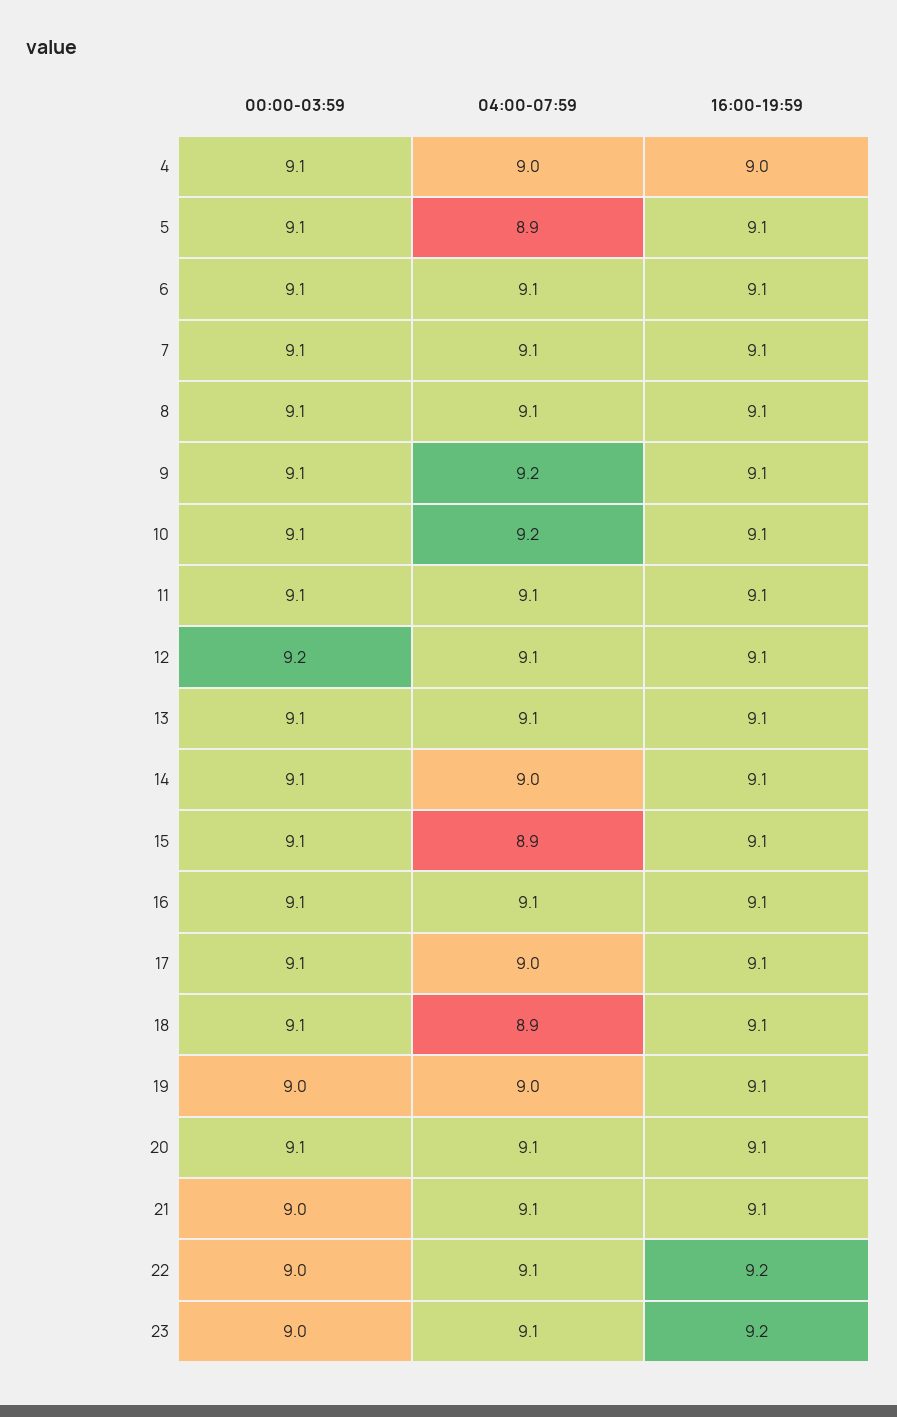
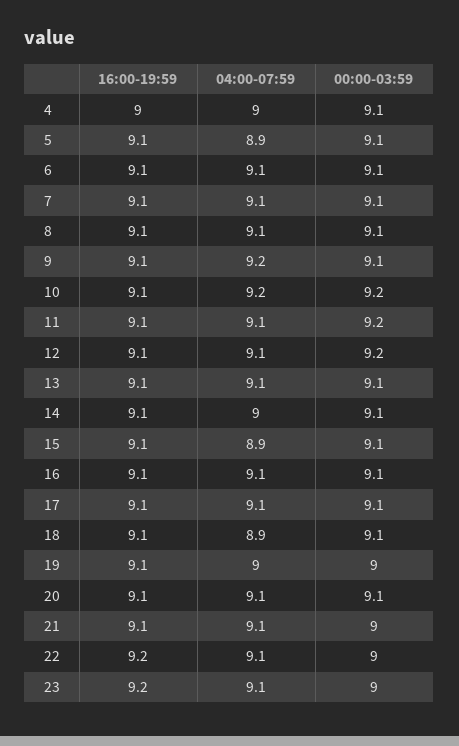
  {
    "00:00-03:59": {
      "4": 9.1,
      "5": 9.1,
      "6": 9.1,
      "7": 9.1,
      "8": 9.1,
      "9": 9.1,
-     "10": 9.1,
+     "10": 9.2,
-     "11": 9.1,
+     "11": 9.2,
      "12": 9.2,
      "13": 9.1,
      "14": 9.1,
      "15": 9.1,
      "16": 9.1,
      "17": 9.1,
      "18": 9.1,
      "19": 9,
      "20": 9.1,
      "21": 9,
      "22": 9,
      "23": 9
    },
    "04:00-07:59": {
      "4": 9,
      "5": 8.9,
      "6": 9.1,
      "7": 9.1,
      "8": 9.1,
      "9": 9.2,
      "10": 9.2,
      "11": 9.1,
      "12": 9.1,
      "13": 9.1,
      "14": 9,
      "15": 8.9,
      "16": 9.1,
-     "17": 9,
+     "17": 9.1,
      "18": 8.9,
      "19": 9,
      "20": 9.1,
      "21": 9.1,
      "22": 9.1,
      "23": 9.1
    },
    "16:00-19:59": {
      "4": 9,
      "5": 9.1,
      "6": 9.1,
      "7": 9.1,
      "8": 9.1,
      "9": 9.1,
      "10": 9.1,
      "11": 9.1,
      "12": 9.1,
      "13": 9.1,
      "14": 9.1,
      "15": 9.1,
      "16": 9.1,
      "17": 9.1,
      "18": 9.1,
      "19": 9.1,
      "20": 9.1,
      "21": 9.1,
      "22": 9.2,
      "23": 9.2
    }
  }

